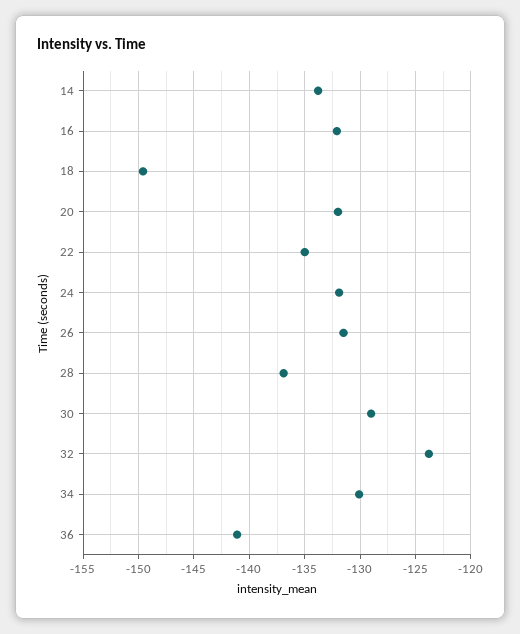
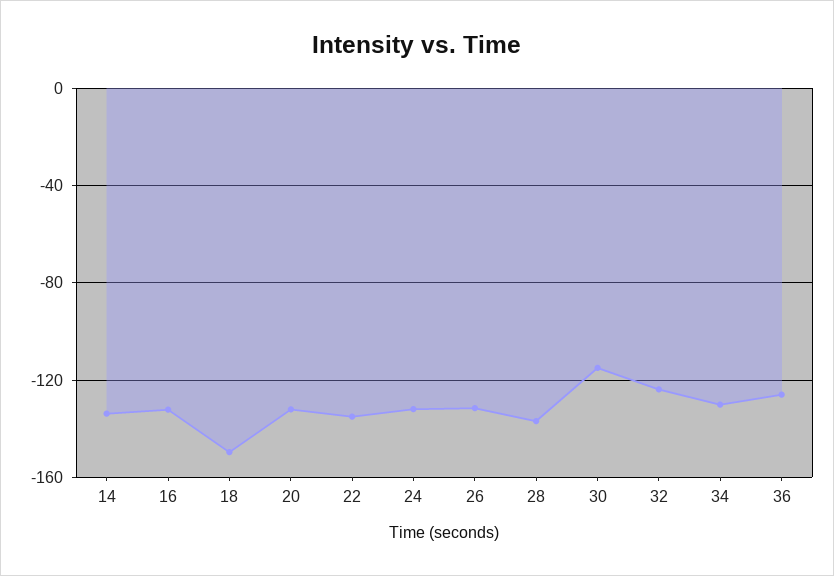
  {
    "14": -134,
    "16": -132,
    "18": -150,
    "20": -132,
    "22": -135,
    "24": -132,
    "26": -132,
    "28": -137,
-   "30": -129,
+   "30": -115,
    "32": -124,
    "34": -130,
-   "36": -141
+   "36": -125
  }

